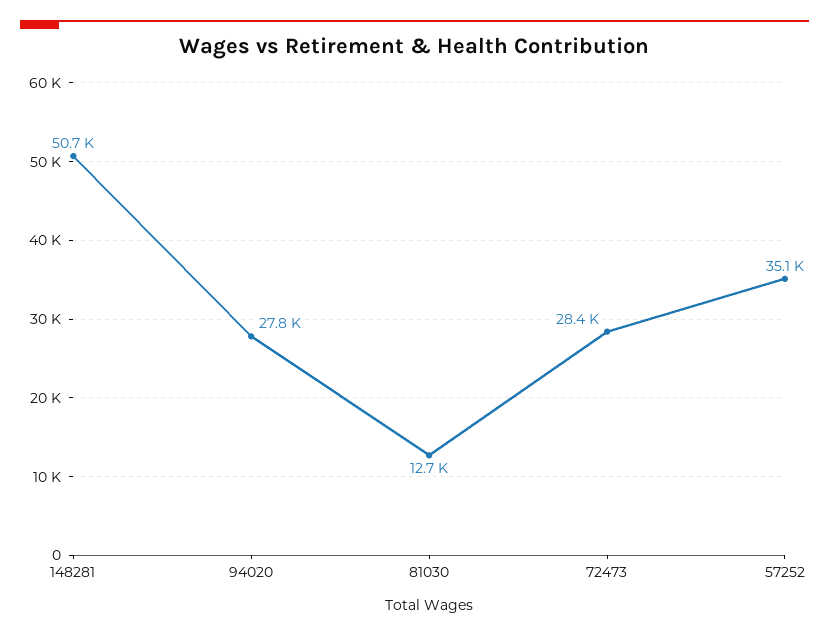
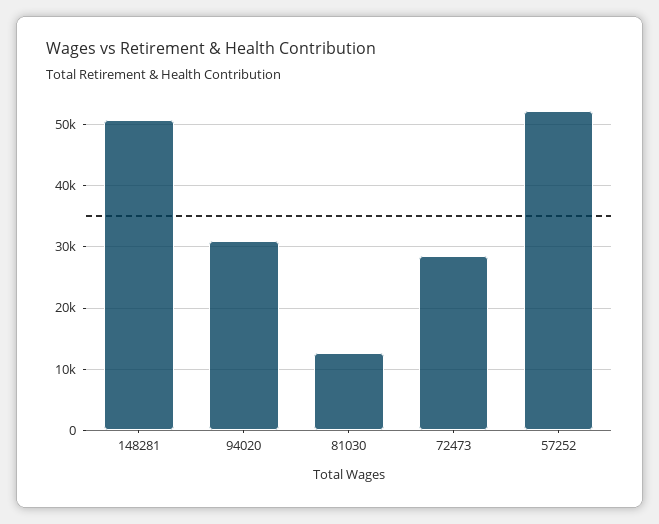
  {
    "148281": 50700,
-   "94020": 27800,
+   "94020": 31000,
    "81030": 12700,
    "72473": 28400,
-   "57252": 35100
+   "57252": 52000
  }

